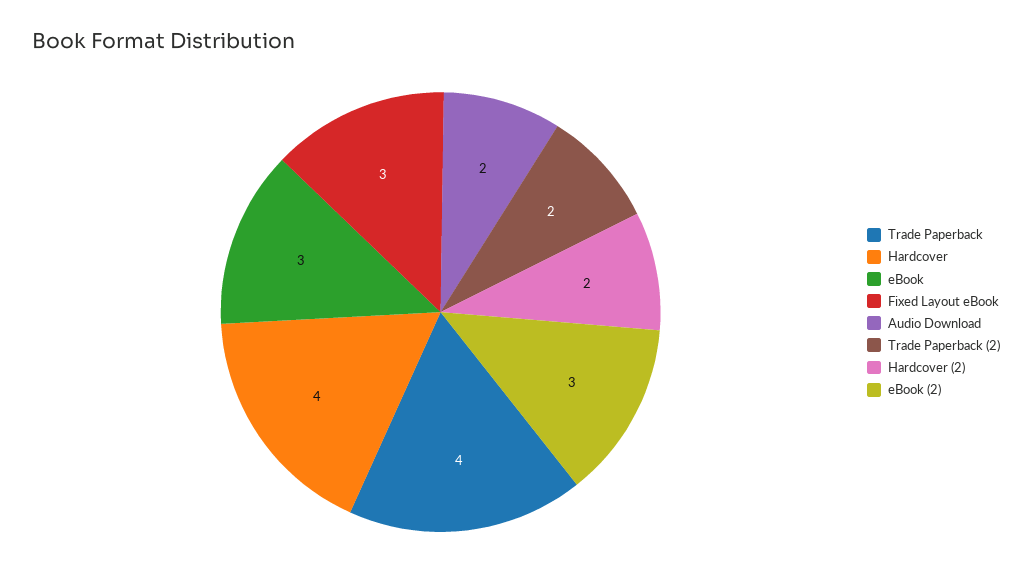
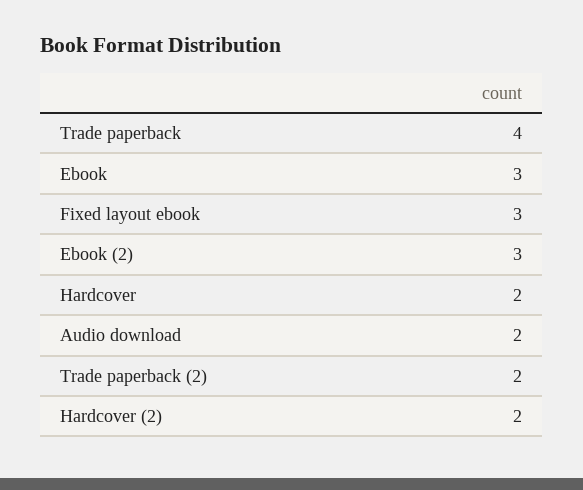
  {
    "Trade Paperback": 4,
-   "Hardcover": 4,
+   "Hardcover": 2,
    "eBook": 3,
    "Fixed Layout eBook": 3,
    "Audio Download": 2,
    "Trade Paperback (2)": 2,
    "Hardcover (2)": 2,
    "eBook (2)": 3
  }

